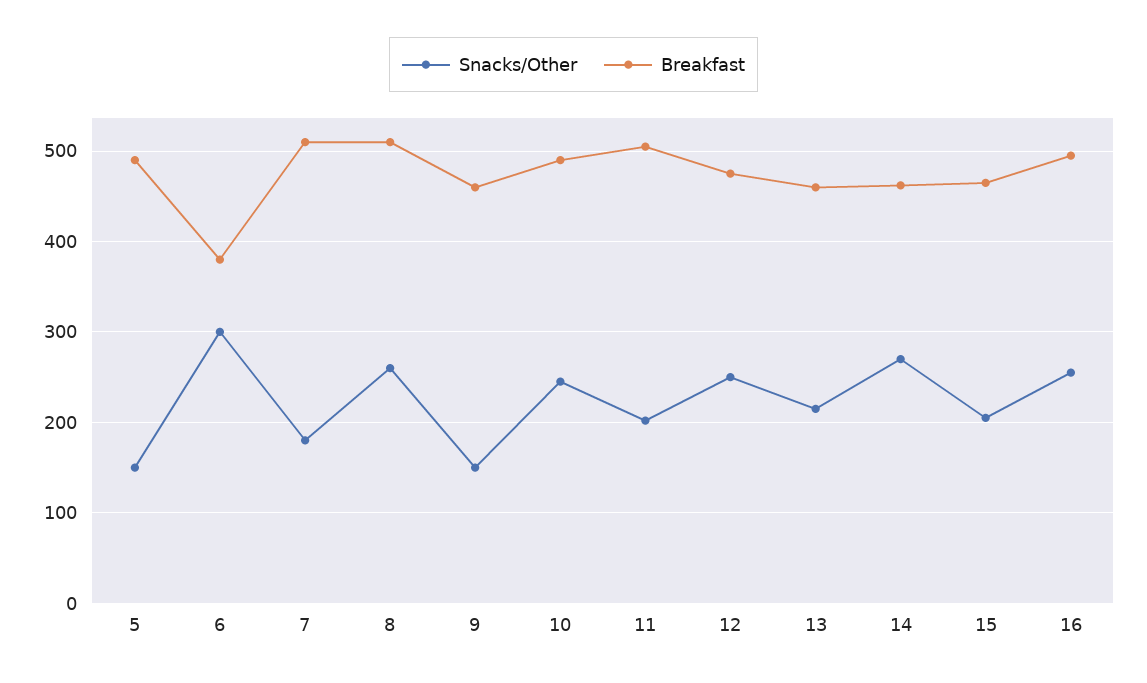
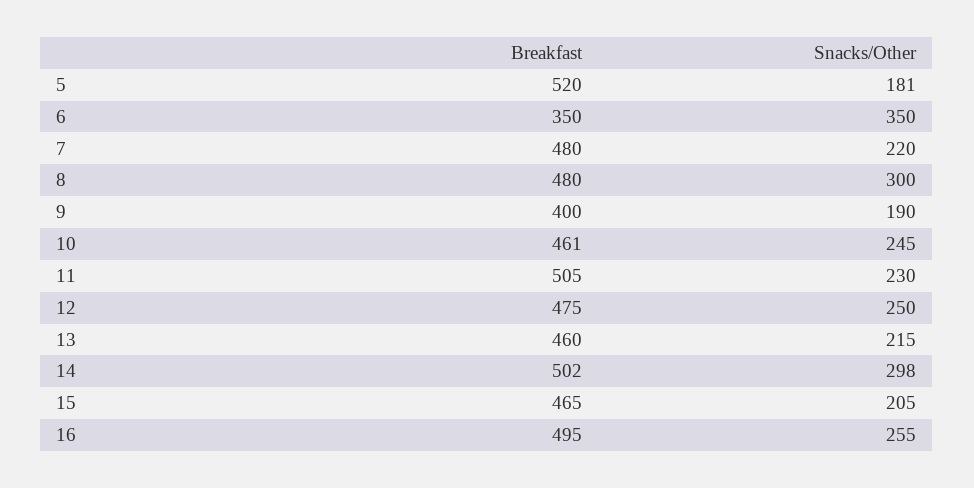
  {
    "Snacks/Other": {
-     "5": 150,
+     "5": 181,
-     "6": 300,
+     "6": 350,
-     "7": 180,
+     "7": 220,
-     "8": 260,
+     "8": 300,
-     "9": 150,
+     "9": 190,
      "10": 245,
-     "11": 200,
+     "11": 230,
      "12": 250,
      "13": 215,
-     "14": 270,
+     "14": 298,
      "15": 205,
      "16": 255
    },
    "Breakfast": {
-     "5": 490,
+     "5": 520,
-     "6": 380,
+     "6": 350,
-     "7": 510,
+     "7": 480,
-     "8": 510,
+     "8": 480,
-     "9": 460,
+     "9": 400,
-     "10": 490,
+     "10": 461,
      "11": 505,
      "12": 475,
      "13": 460,
-     "14": 460,
+     "14": 502,
      "15": 465,
      "16": 495
    }
  }

